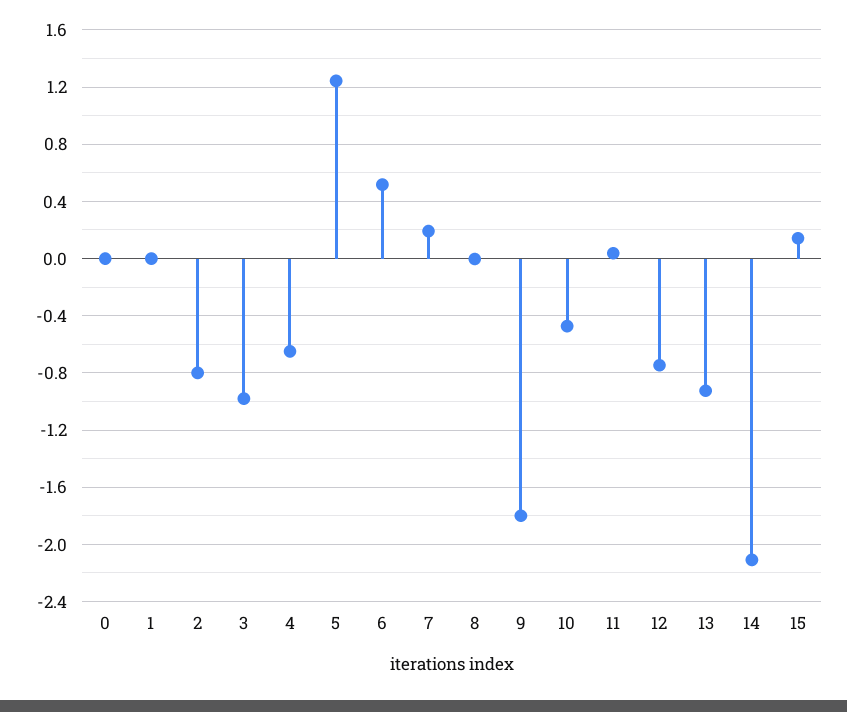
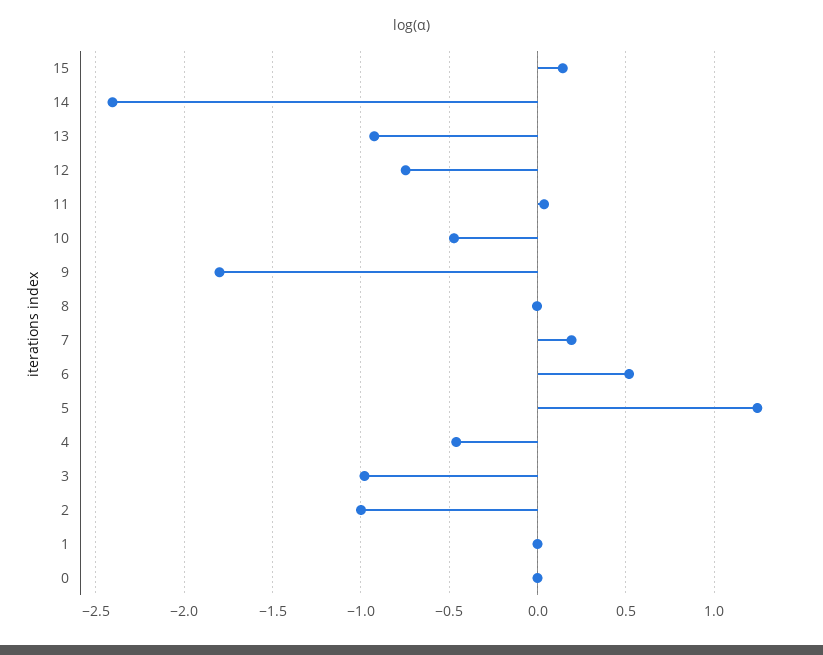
  {
    "0": 0,
    "1": 0,
-   "2": -0.8,
+   "2": -1,
    "3": -1,
-   "4": -0.65,
+   "4": -0.45,
    "5": 1.25,
    "6": 0.5,
    "7": 0.2,
    "8": 0,
    "9": -1.8,
    "10": -0.45,
    "11": 0.05,
    "12": -0.75,
    "13": -0.95,
-   "14": -2.1,
+   "14": -2.4,
    "15": 0.15
  }

